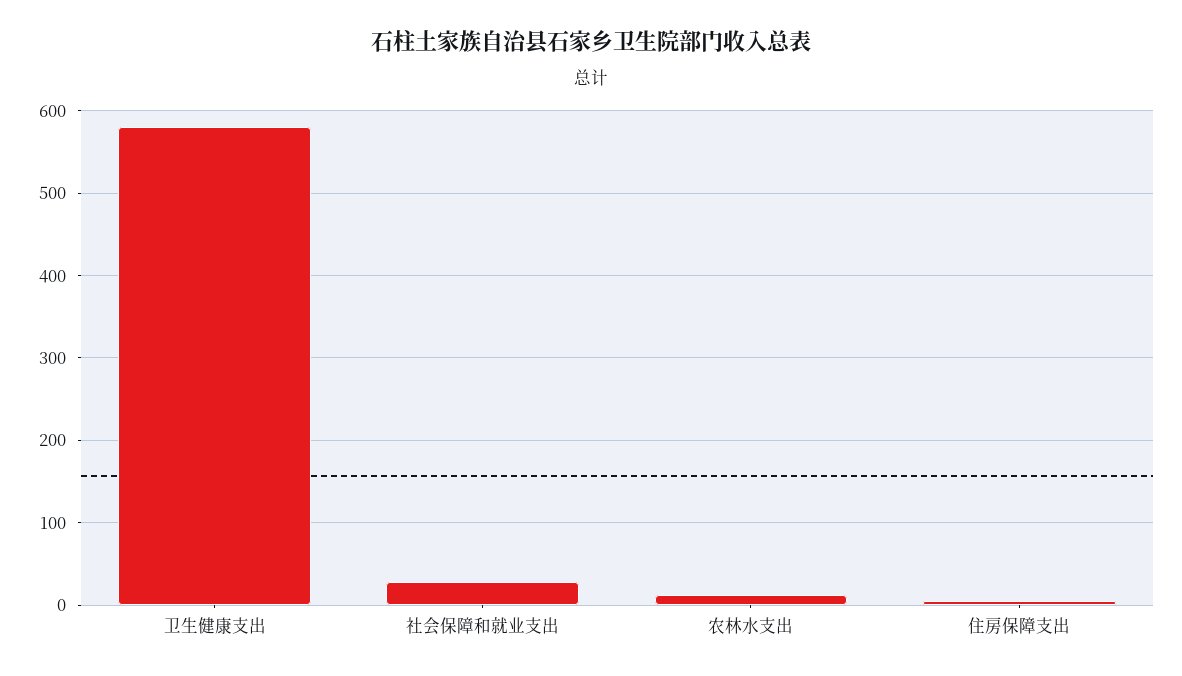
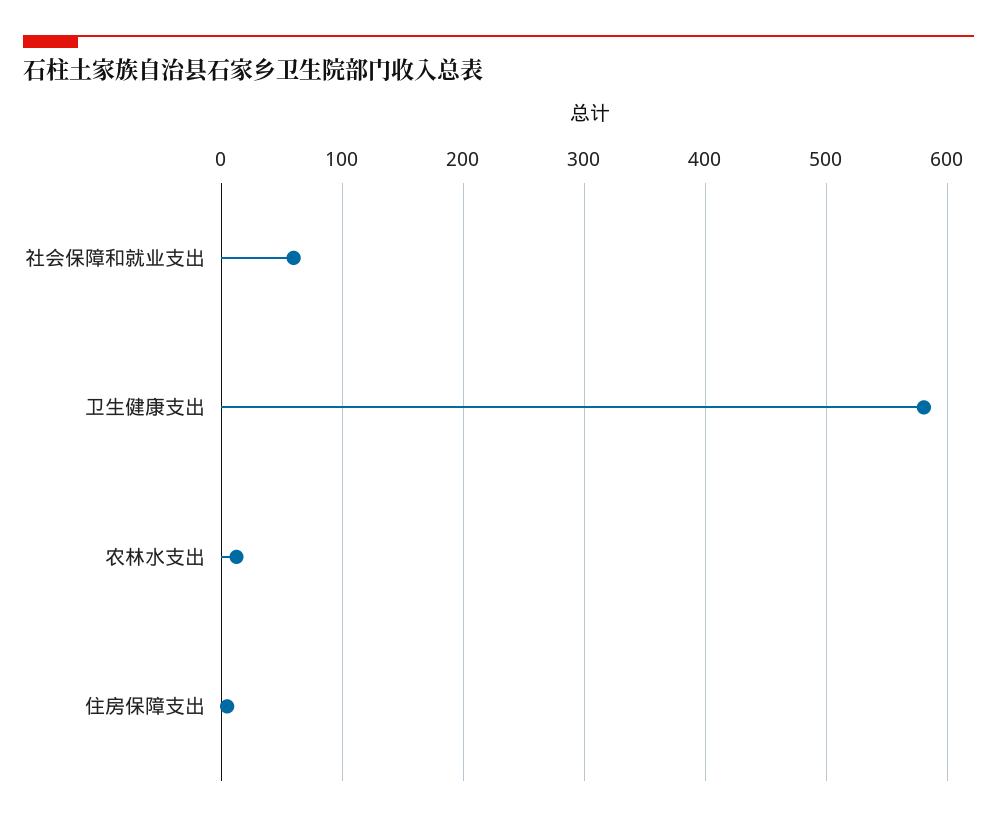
  {
    "卫生健康支出": 580,
-   "社会保障和就业支出": 30,
+   "社会保障和就业支出": 60,
    "农林水支出": 10,
    "住房保障支出": 0
  }

